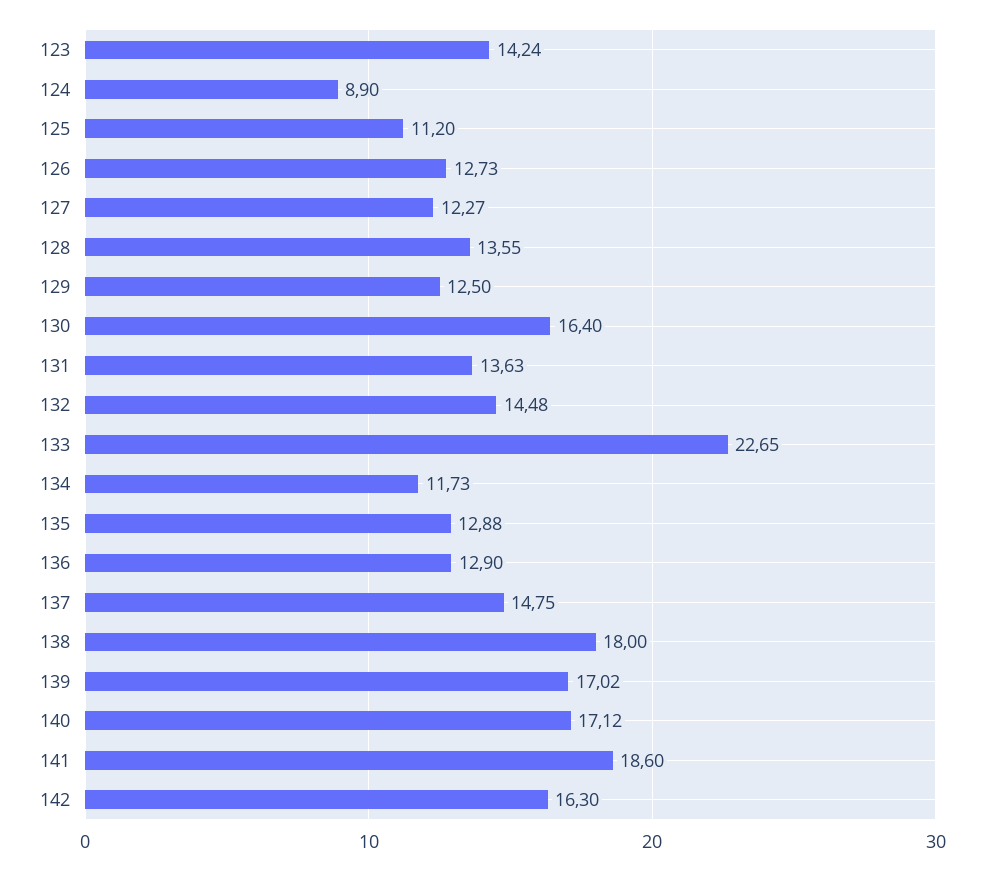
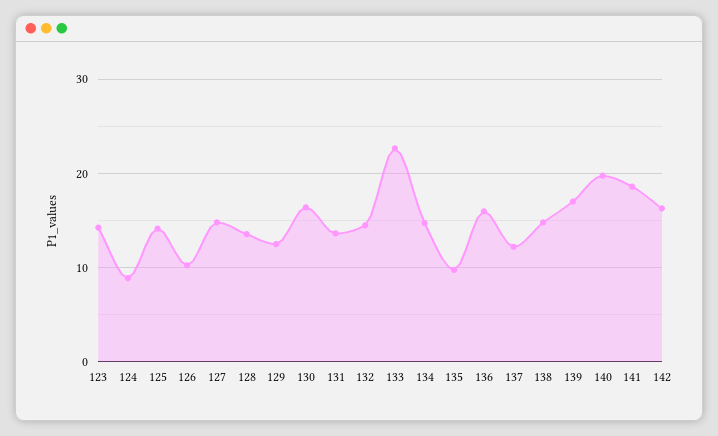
  {
    "123": 14.24,
    "124": 8.9,
-   "125": 11.2,
+   "125": 14,
-   "126": 12.73,
+   "126": 10,
-   "127": 12.27,
+   "127": 15,
    "128": 13.55,
    "129": 12.5,
    "130": 16.4,
    "131": 13.63,
    "132": 14.48,
    "133": 22.65,
-   "134": 11.73,
+   "134": 15,
-   "135": 12.88,
+   "135": 10,
-   "136": 12.9,
+   "136": 16,
-   "137": 14.75,
+   "137": 12,
-   "138": 18,
+   "138": 15,
    "139": 17.02,
-   "140": 17.12,
+   "140": 20,
    "141": 18.6,
    "142": 16.3
  }

